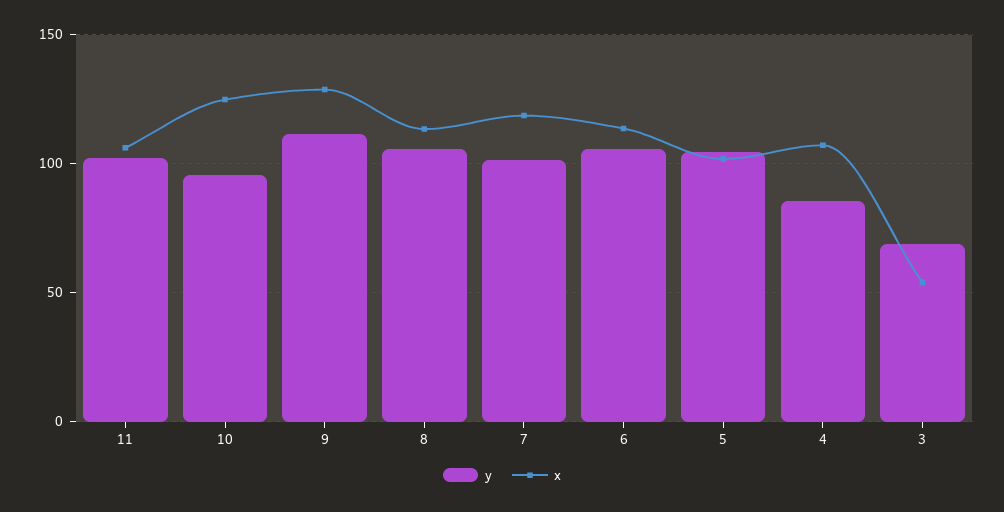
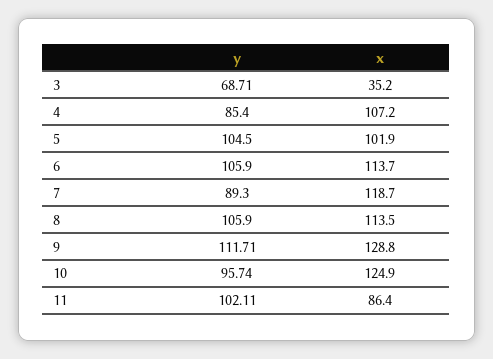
  {
    "y": {
      "11": 102.11,
      "10": 95.74,
      "9": 111.71,
      "8": 105.9,
-     "7": 100,
+     "7": 89.3,
      "6": 105.9,
      "5": 104.5,
      "4": 85.4,
      "3": 68.71
    },
    "x": {
-     "11": 105,
+     "11": 86.4,
      "10": 124.9,
      "9": 128.8,
      "8": 113.5,
      "7": 118.7,
      "6": 113.7,
      "5": 101.9,
      "4": 107.2,
-     "3": 55
+     "3": 35.2
    }
  }

